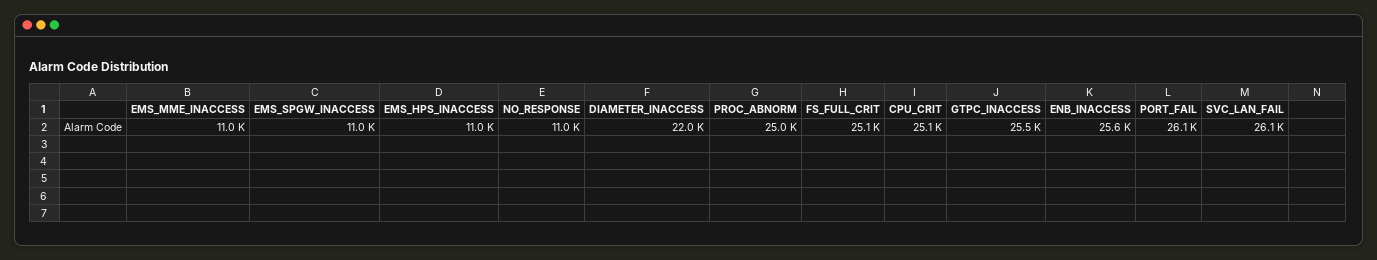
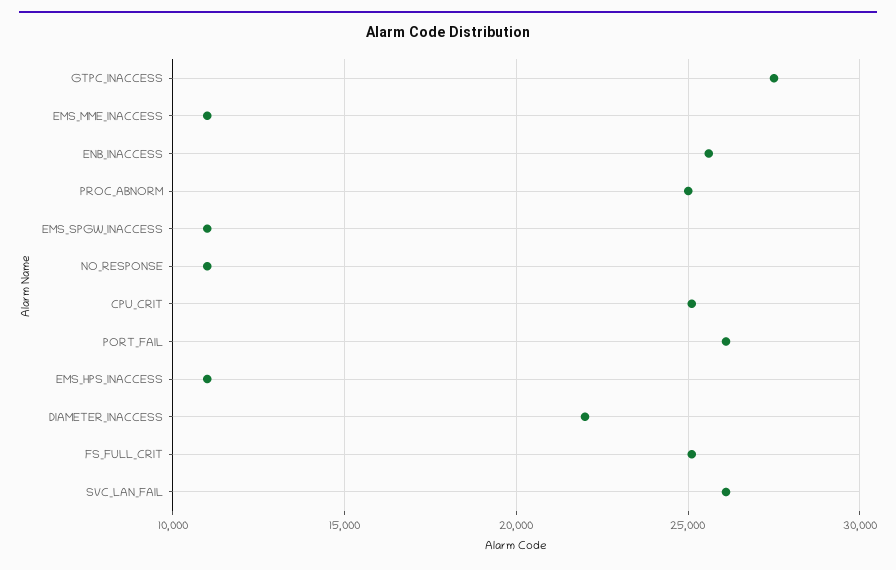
  {
    "EMS_MME_INACCESS": 11000,
    "EMS_SPGW_INACCESS": 11000,
    "EMS_HPS_INACCESS": 11000,
    "NO_RESPONSE": 11000,
    "DIAMETER_INACCESS": 22000,
    "PROC_ABNORM": 25000,
    "FS_FULL_CRIT": 25100,
    "CPU_CRIT": 25100,
-   "GTPC_INACCESS": 25500,
+   "GTPC_INACCESS": 27500,
    "ENB_INACCESS": 25600,
    "PORT_FAIL": 26100,
    "SVC_LAN_FAIL": 26100
  }

